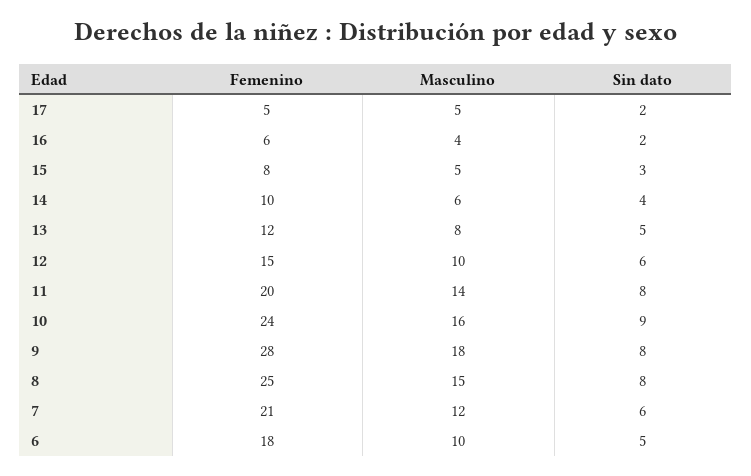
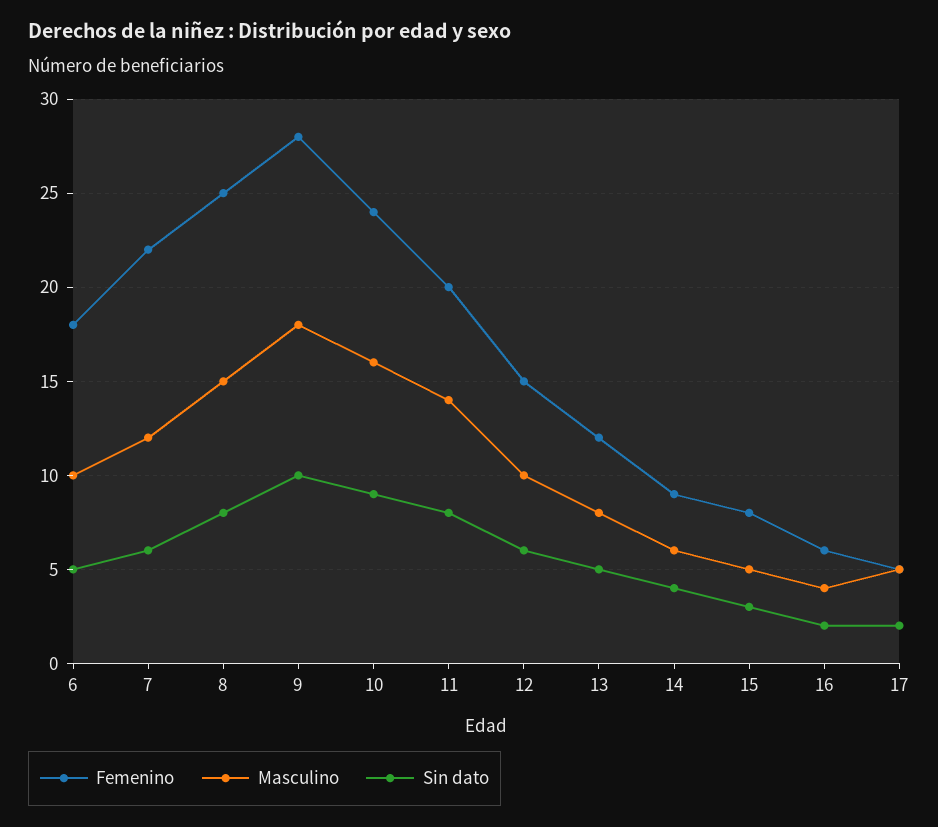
  {
    "Femenino": {
      "17": 5,
      "16": 6,
      "15": 8,
-     "14": 10,
+     "14": 9,
      "13": 12,
      "12": 15,
      "11": 20,
      "10": 24,
      "9": 28,
      "8": 25,
-     "7": 21,
+     "7": 22,
      "6": 18
    },
    "Masculino": {
      "17": 5,
      "16": 4,
      "15": 5,
      "14": 6,
      "13": 8,
      "12": 10,
      "11": 14,
      "10": 16,
      "9": 18,
      "8": 15,
      "7": 12,
      "6": 10
    },
    "Sin dato": {
      "17": 2,
      "16": 2,
      "15": 3,
      "14": 4,
      "13": 5,
      "12": 6,
      "11": 8,
      "10": 9,
-     "9": 8,
+     "9": 10,
      "8": 8,
      "7": 6,
      "6": 5
    }
  }

